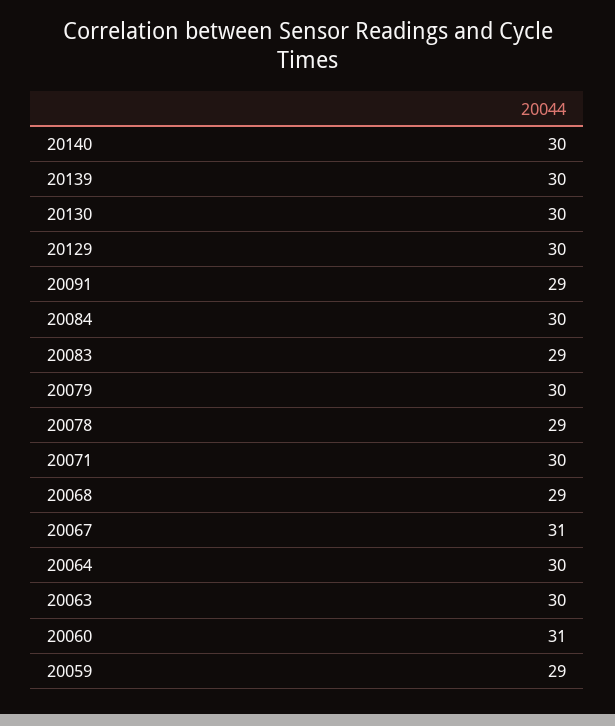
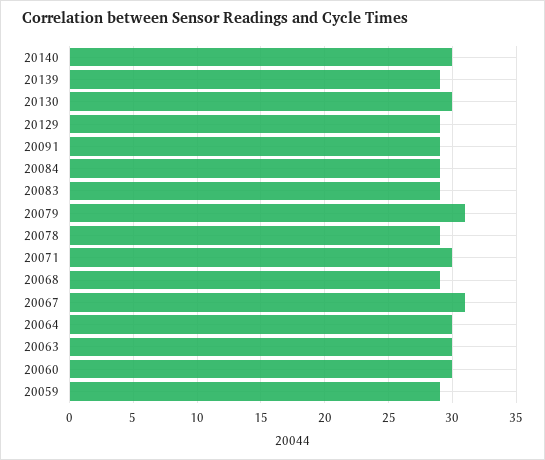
  {
    "20140": 30,
-   "20139": 30,
+   "20139": 29,
    "20130": 30,
-   "20129": 30,
+   "20129": 29,
    "20091": 29,
-   "20084": 30,
+   "20084": 29,
    "20083": 29,
-   "20079": 30,
+   "20079": 31,
    "20078": 29,
    "20071": 30,
    "20068": 29,
    "20067": 31,
    "20064": 30,
    "20063": 30,
-   "20060": 31,
+   "20060": 30,
    "20059": 29
  }

